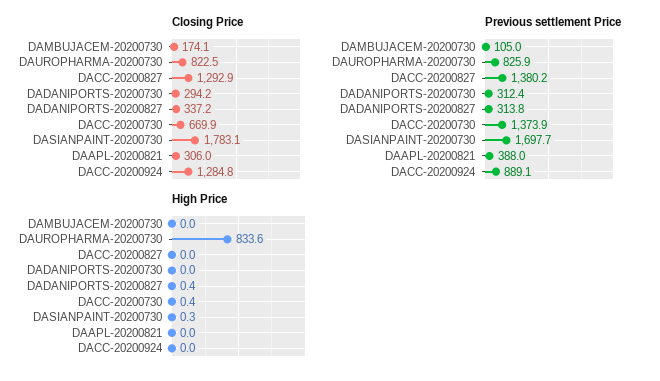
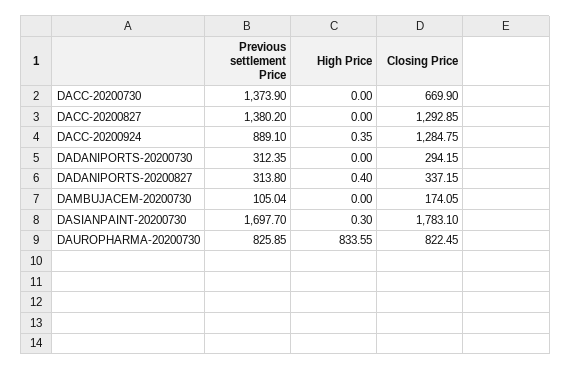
  {
    "Closing Price": {
      "DAMBUJACEM-20200730": 174.05,
      "DAUROPHARMA-20200730": 822.45,
      "DACC-20200827": 1292.85,
      "DADANIPORTS-20200730": 294.15,
      "DADANIPORTS-20200827": 337.15,
      "DACC-20200730": 669.9,
      "DASIANPAINT-20200730": 1783.1,
-     "DAAPL-20200821": 306,
      "DACC-20200924": 1284.75
    },
    "Previous settlement Price": {
      "DAMBUJACEM-20200730": 105.04,
      "DAUROPHARMA-20200730": 825.85,
      "DACC-20200827": 1380.2,
      "DADANIPORTS-20200730": 312.35,
      "DADANIPORTS-20200827": 313.8,
      "DACC-20200730": 1373.9,
      "DASIANPAINT-20200730": 1697.7,
-     "DAAPL-20200821": 388,
      "DACC-20200924": 889.1
    },
    "High Price": {
      "DAMBUJACEM-20200730": 0,
      "DAUROPHARMA-20200730": 833.55,
      "DACC-20200827": 0,
      "DADANIPORTS-20200730": 0,
      "DADANIPORTS-20200827": 0.4,
-     "DACC-20200730": 0.4,
+     "DACC-20200730": 0,
      "DASIANPAINT-20200730": 0.3,
-     "DAAPL-20200821": 0,
-     "DACC-20200924": 0
+     "DACC-20200924": 0.35
    }
  }

